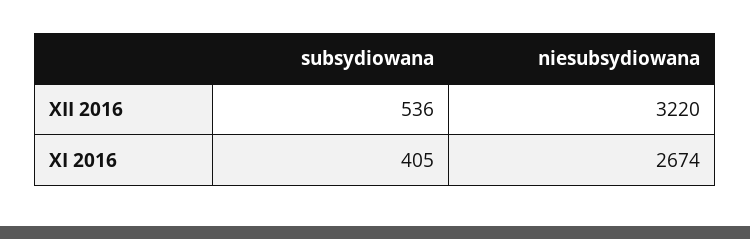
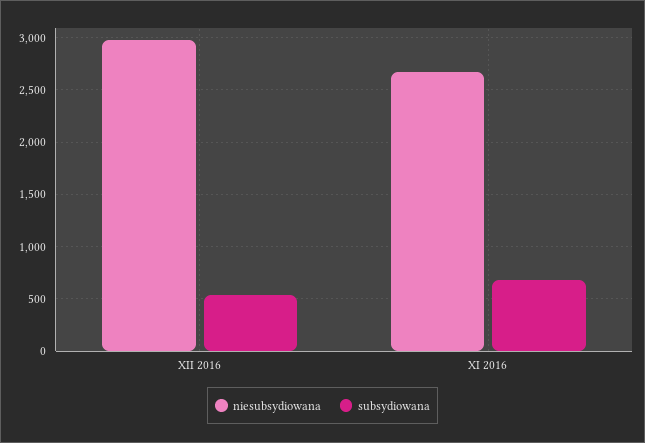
  {
    "subsydiowana": {
      "XII 2016": 536,
-     "XI 2016": 405
+     "XI 2016": 700
    },
    "niesubsydiowana": {
-     "XII 2016": 3220,
+     "XII 2016": 3000,
      "XI 2016": 2674
    }
  }

